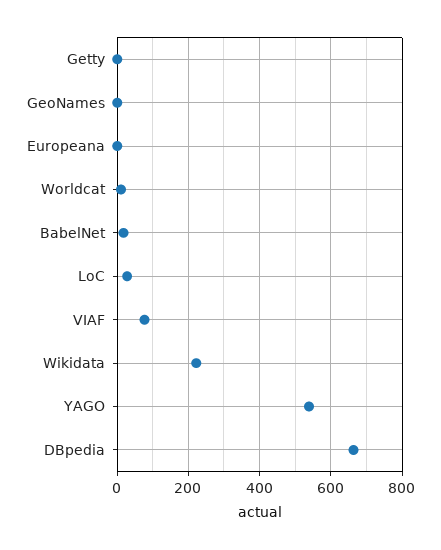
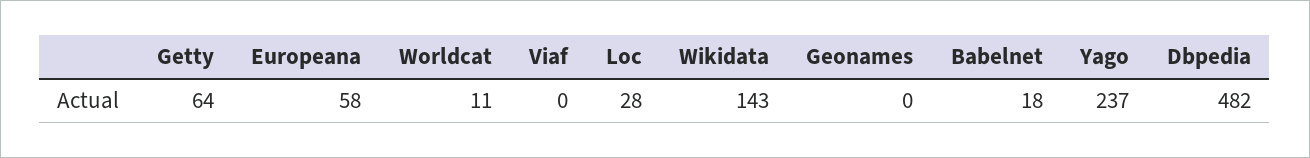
  {
-   "Getty": 0,
+   "Getty": 64,
    "GeoNames": 0,
-   "Europeana": 0,
+   "Europeana": 58,
    "Worldcat": 11,
    "BabelNet": 18,
    "LoC": 28,
-   "VIAF": 80,
+   "VIAF": 0,
-   "Wikidata": 220,
+   "Wikidata": 143,
-   "YAGO": 540,
+   "YAGO": 237,
-   "DBpedia": 660
+   "DBpedia": 482
  }

